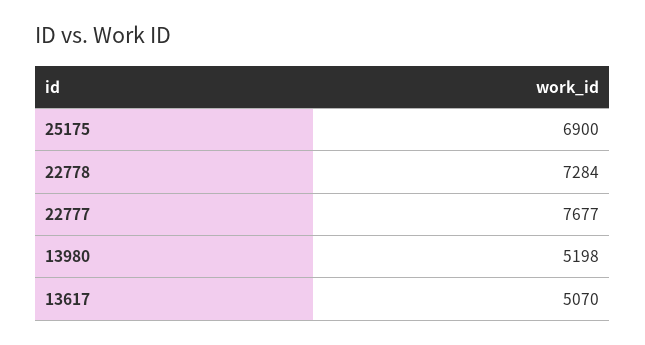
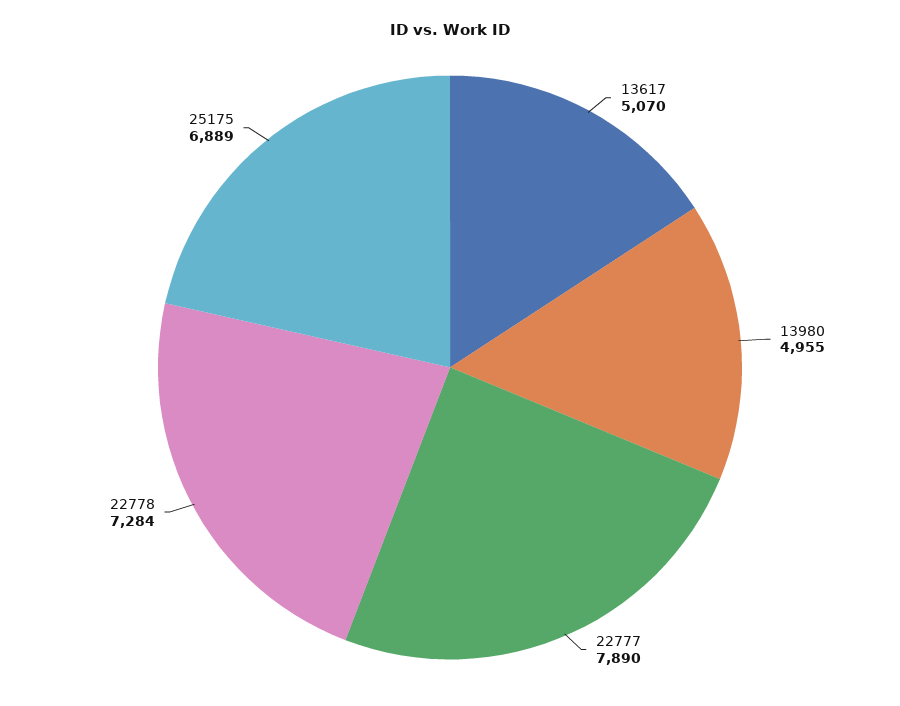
  {
-   "25175": 6900,
+   "25175": 6889,
    "22778": 7284,
-   "22777": 7677,
+   "22777": 7890,
-   "13980": 5198,
+   "13980": 4955,
    "13617": 5070
  }

